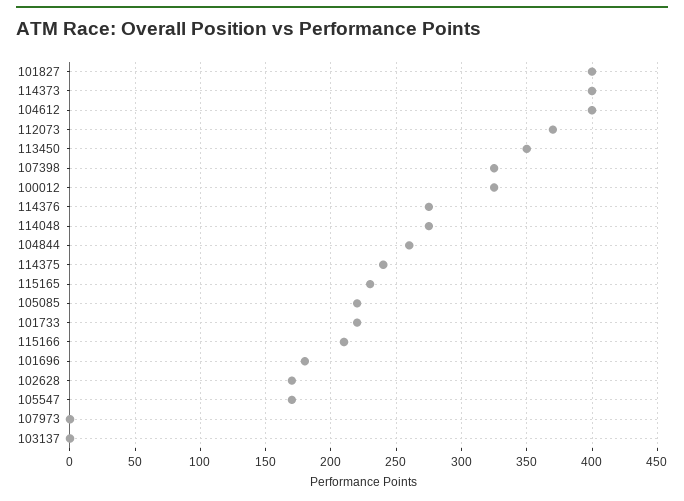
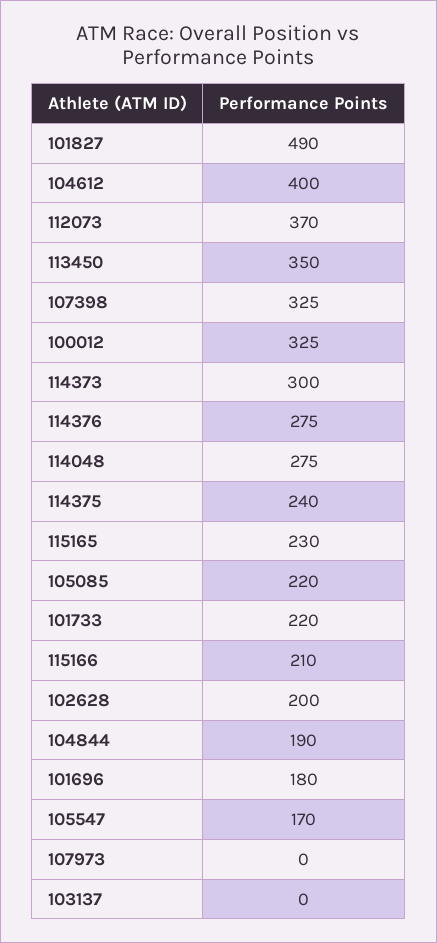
  {
-   "101827": 400,
+   "101827": 490,
-   "114373": 400,
+   "114373": 300,
    "104612": 400,
    "112073": 370,
    "113450": 350,
    "107398": 325,
    "100012": 325,
    "114376": 275,
    "114048": 275,
-   "104844": 260,
+   "104844": 190,
    "114375": 240,
    "115165": 230,
    "105085": 220,
    "101733": 220,
    "115166": 210,
    "101696": 180,
-   "102628": 170,
+   "102628": 200,
    "105547": 170,
    "107973": 0,
    "103137": 0
  }

